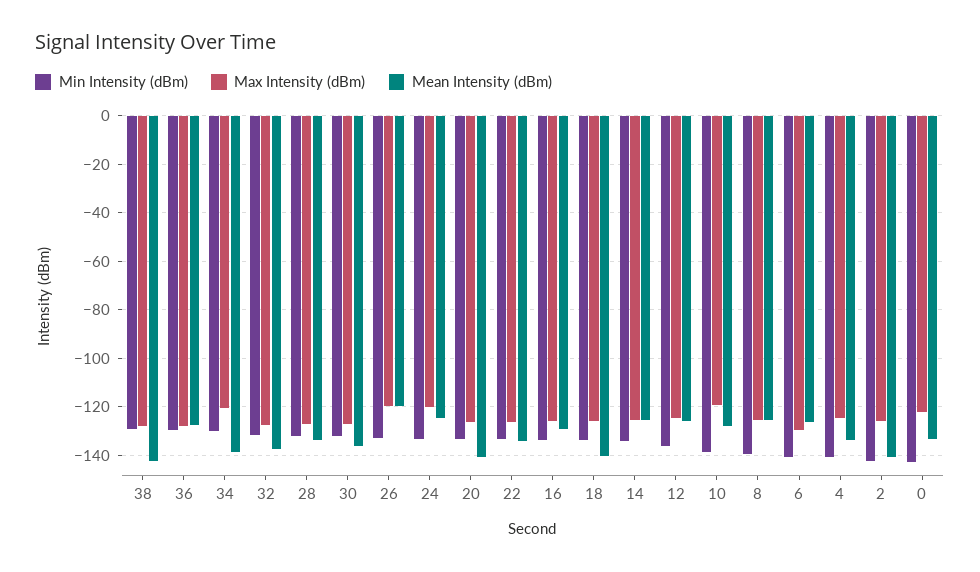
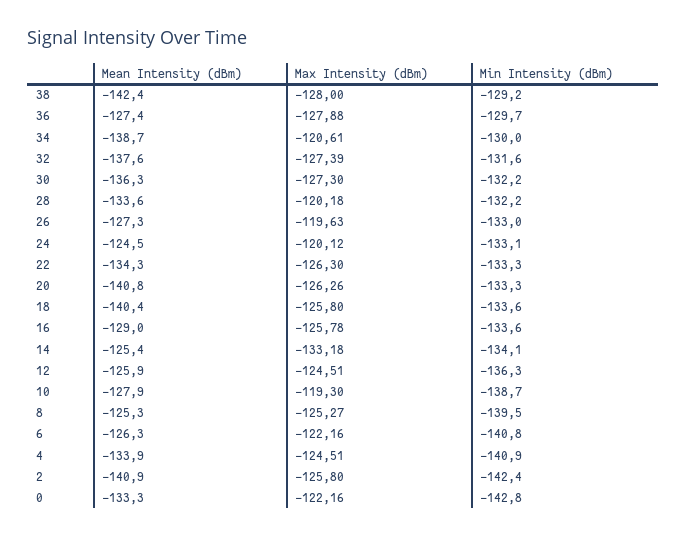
  {
    "Min Intensity (dBm)": {
      "38": -129.2,
      "36": -129.7,
      "34": -130,
      "32": -131.6,
      "28": -132.2,
      "30": -132.2,
      "26": -133,
      "24": -133.1,
      "20": -133.3,
      "22": -133.3,
      "16": -133.6,
      "18": -133.6,
      "14": -134.1,
      "12": -136.3,
      "10": -138.7,
      "8": -139.5,
      "6": -140.8,
      "4": -140.9,
      "2": -142.4,
      "0": -142.8
    },
    "Max Intensity (dBm)": {
      "38": -128,
      "36": -127.88,
      "34": -120.61,
      "32": -127.39,
-     "28": -127.5,
+     "28": -120.18,
      "30": -127.3,
      "26": -119.63,
      "24": -120.12,
      "20": -126.26,
      "22": -126.3,
      "16": -125.78,
      "18": -125.8,
-     "14": -125,
+     "14": -133.18,
      "12": -124.51,
      "10": -119.3,
      "8": -125.27,
-     "6": -130,
+     "6": -122.16,
      "4": -124.51,
      "2": -125.8,
      "0": -122.16
    },
    "Mean Intensity (dBm)": {
      "38": -142.4,
      "36": -127.4,
      "34": -138.7,
      "32": -137.6,
      "28": -133.6,
      "30": -136.3,
-     "26": -120,
+     "26": -127.3,
      "24": -124.5,
      "20": -140.8,
      "22": -134.3,
      "16": -129,
      "18": -140.4,
      "14": -125.4,
      "12": -125.9,
      "10": -127.9,
      "8": -125.3,
      "6": -126.3,
      "4": -133.9,
      "2": -140.9,
      "0": -133.3
    }
  }

